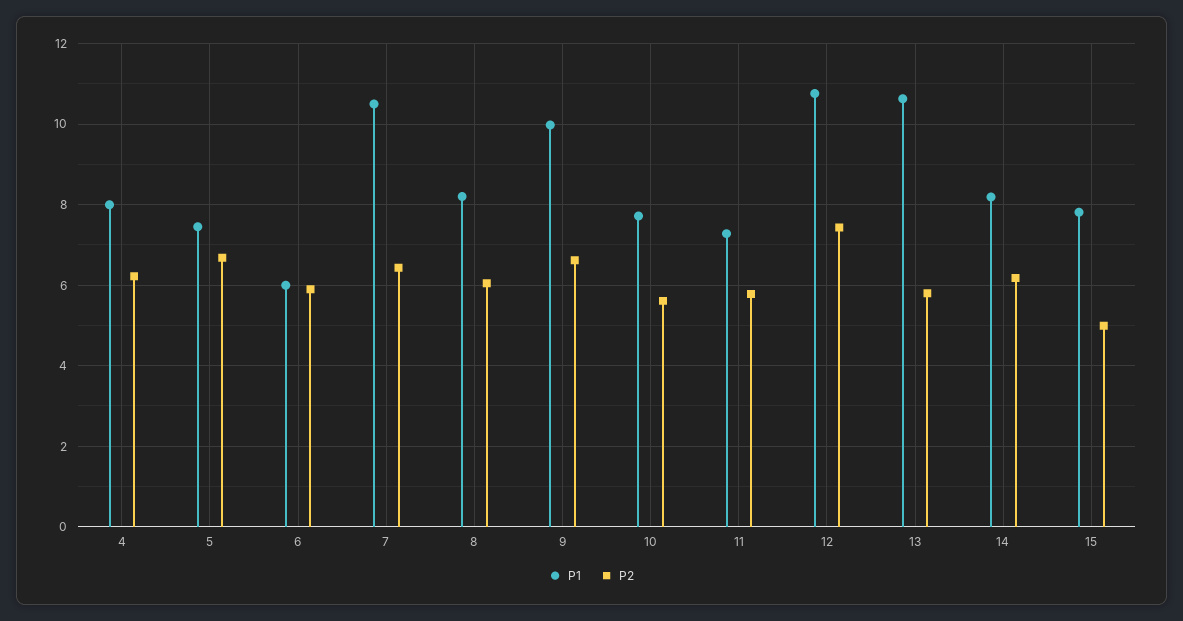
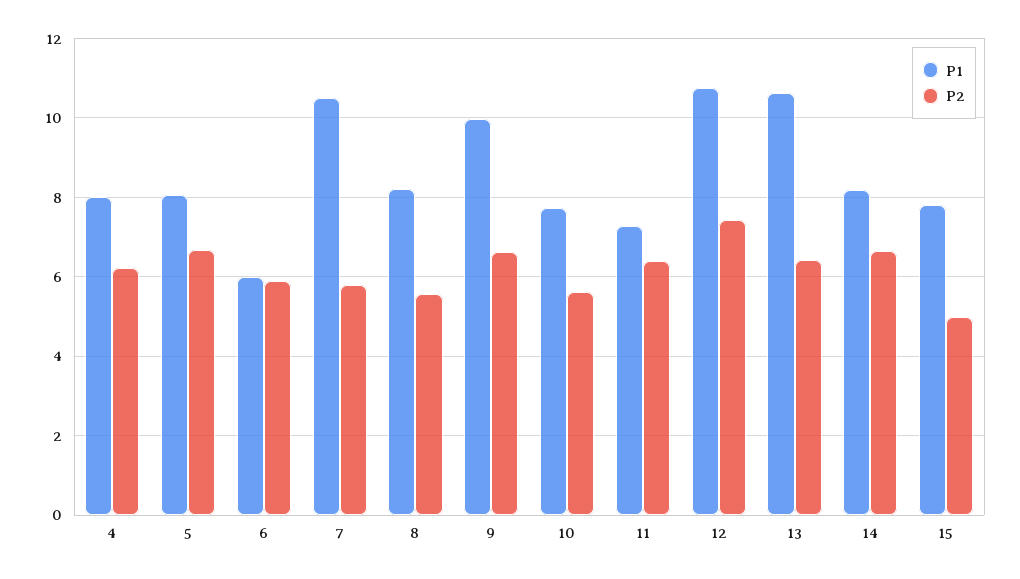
  {
    "P1": {
      "4": 8,
-     "5": 7.4,
+     "5": 8,
      "6": 6,
      "7": 10.6,
      "8": 8.2,
      "9": 10,
      "10": 7.8,
      "11": 7.2,
      "12": 10.8,
      "13": 10.6,
      "14": 8.2,
      "15": 7.8
    },
    "P2": {
      "4": 6.2,
      "5": 6.6,
      "6": 6,
-     "7": 6.4,
+     "7": 5.8,
-     "8": 6,
+     "8": 5.6,
      "9": 6.6,
      "10": 5.6,
-     "11": 5.8,
+     "11": 6.4,
      "12": 7.4,
-     "13": 5.8,
+     "13": 6.4,
-     "14": 6.2,
+     "14": 6.6,
      "15": 5
    }
  }

